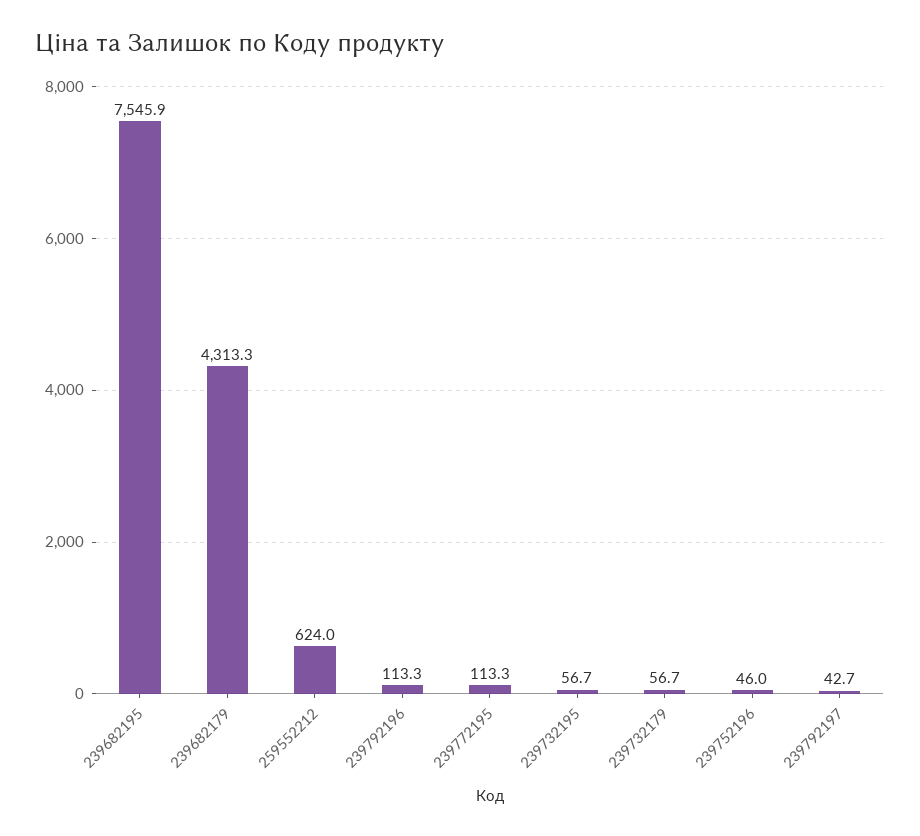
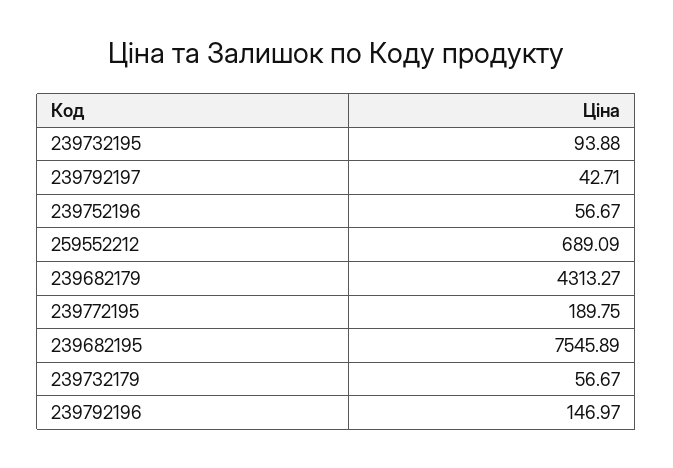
  {
    "239682195": 7545.89,
    "239682179": 4313.27,
-   "259552212": 624,
+   "259552212": 689.09,
-   "239792196": 113.3,
+   "239792196": 146.97,
-   "239772195": 113.3,
+   "239772195": 189.75,
-   "239732195": 56.7,
+   "239732195": 93.88,
    "239732179": 56.67,
-   "239752196": 46,
+   "239752196": 56.67,
    "239792197": 42.71
  }

